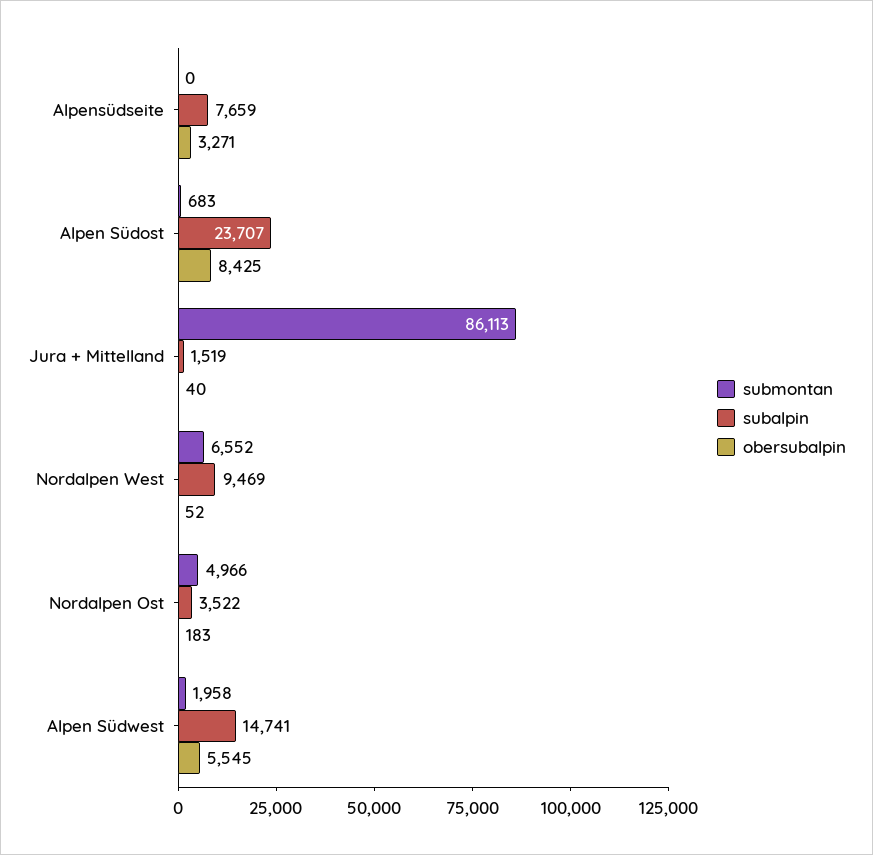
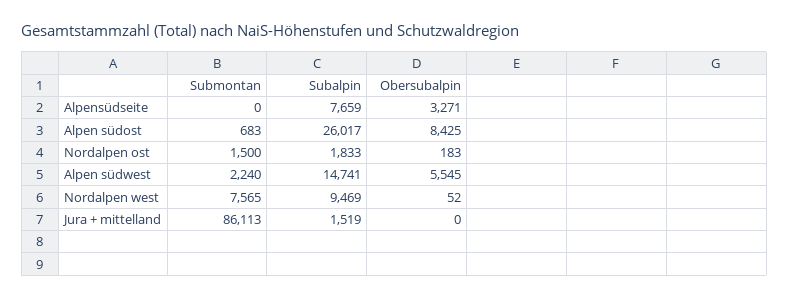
  {
    "submontan": {
      "Alpensüdseite": 0,
      "Alpen Südost": 683,
      "Jura + Mittelland": 86113,
-     "Nordalpen West": 6552,
+     "Nordalpen West": 7565,
-     "Nordalpen Ost": 4966,
+     "Nordalpen Ost": 1500,
-     "Alpen Südwest": 1958
+     "Alpen Südwest": 2240
    },
    "subalpin": {
      "Alpensüdseite": 7659,
-     "Alpen Südost": 23707,
+     "Alpen Südost": 26017,
      "Jura + Mittelland": 1519,
      "Nordalpen West": 9469,
-     "Nordalpen Ost": 3522,
+     "Nordalpen Ost": 1833,
      "Alpen Südwest": 14741
    },
    "obersubalpin": {
      "Alpensüdseite": 3271,
      "Alpen Südost": 8425,
-     "Jura + Mittelland": 40,
+     "Jura + Mittelland": 0,
      "Nordalpen West": 52,
      "Nordalpen Ost": 183,
      "Alpen Südwest": 5545
    }
  }

